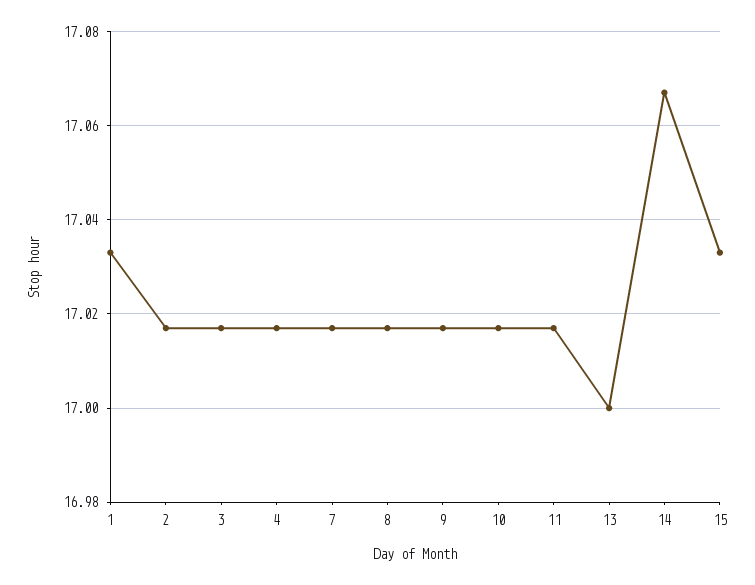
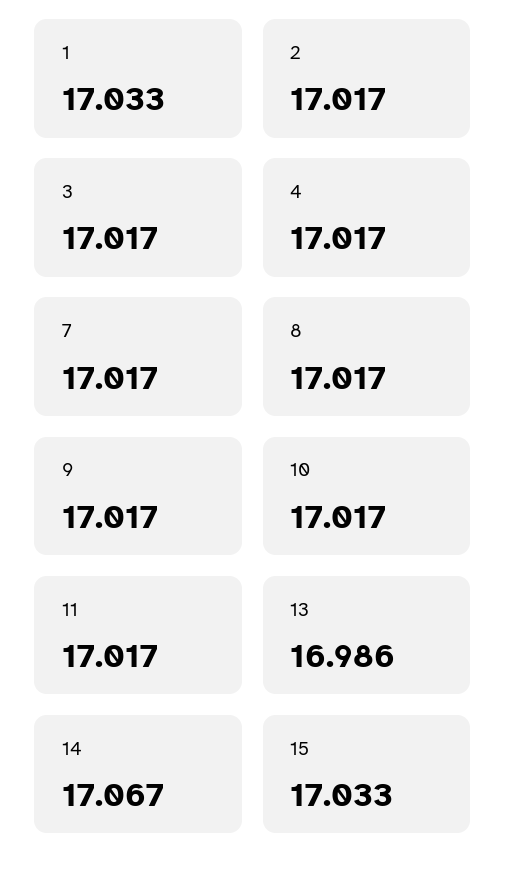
  {
    "1": 17.033,
    "2": 17.017,
    "3": 17.017,
    "4": 17.017,
    "7": 17.017,
    "8": 17.017,
    "9": 17.017,
    "10": 17.017,
    "11": 17.017,
-   "13": 17,
+   "13": 16.986,
    "14": 17.067,
    "15": 17.033
  }

